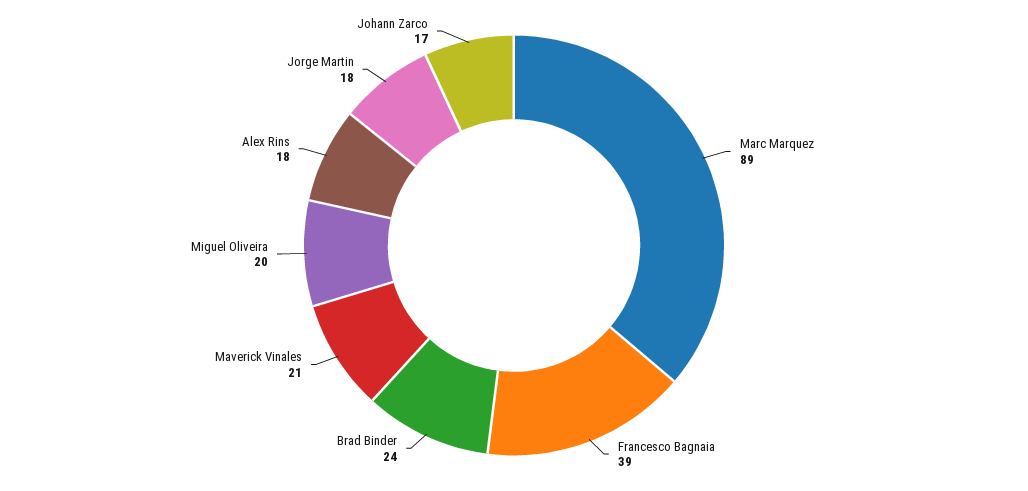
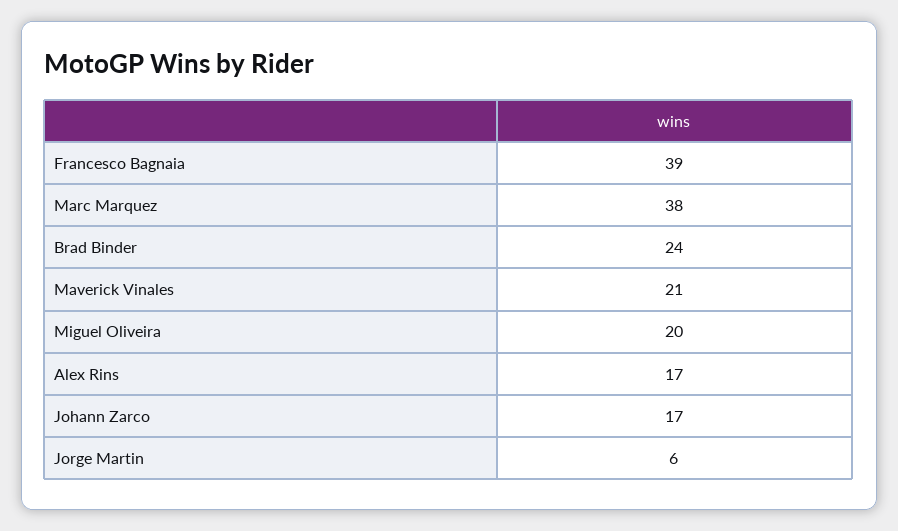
  {
-   "Marc Marquez": 89,
+   "Marc Marquez": 38,
    "Francesco Bagnaia": 39,
    "Brad Binder": 24,
    "Maverick Vinales": 21,
    "Miguel Oliveira": 20,
-   "Alex Rins": 18,
+   "Alex Rins": 17,
-   "Jorge Martin": 18,
+   "Jorge Martin": 6,
    "Johann Zarco": 17
  }

